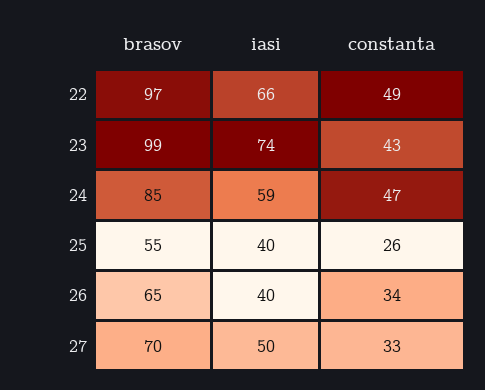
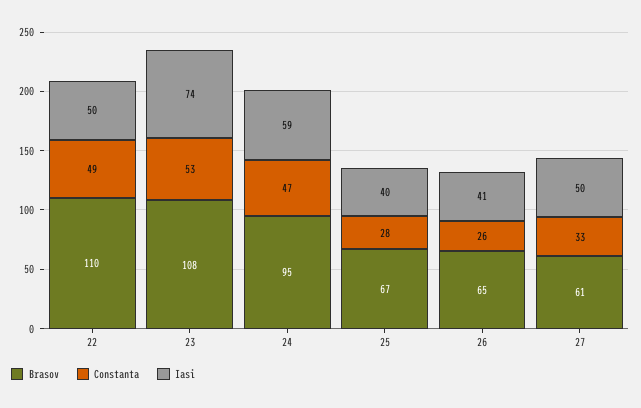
  {
    "brasov": {
-     "22": 97,
+     "22": 110,
-     "23": 99,
+     "23": 108,
-     "24": 85,
+     "24": 95,
-     "25": 55,
+     "25": 67,
      "26": 65,
-     "27": 70
+     "27": 61
    },
    "iasi": {
-     "22": 66,
+     "22": 50,
      "23": 74,
      "24": 59,
      "25": 40,
-     "26": 40,
+     "26": 41,
      "27": 50
    },
    "constanta": {
      "22": 49,
-     "23": 43,
+     "23": 53,
      "24": 47,
-     "25": 26,
+     "25": 28,
-     "26": 34,
+     "26": 26,
      "27": 33
    }
  }

